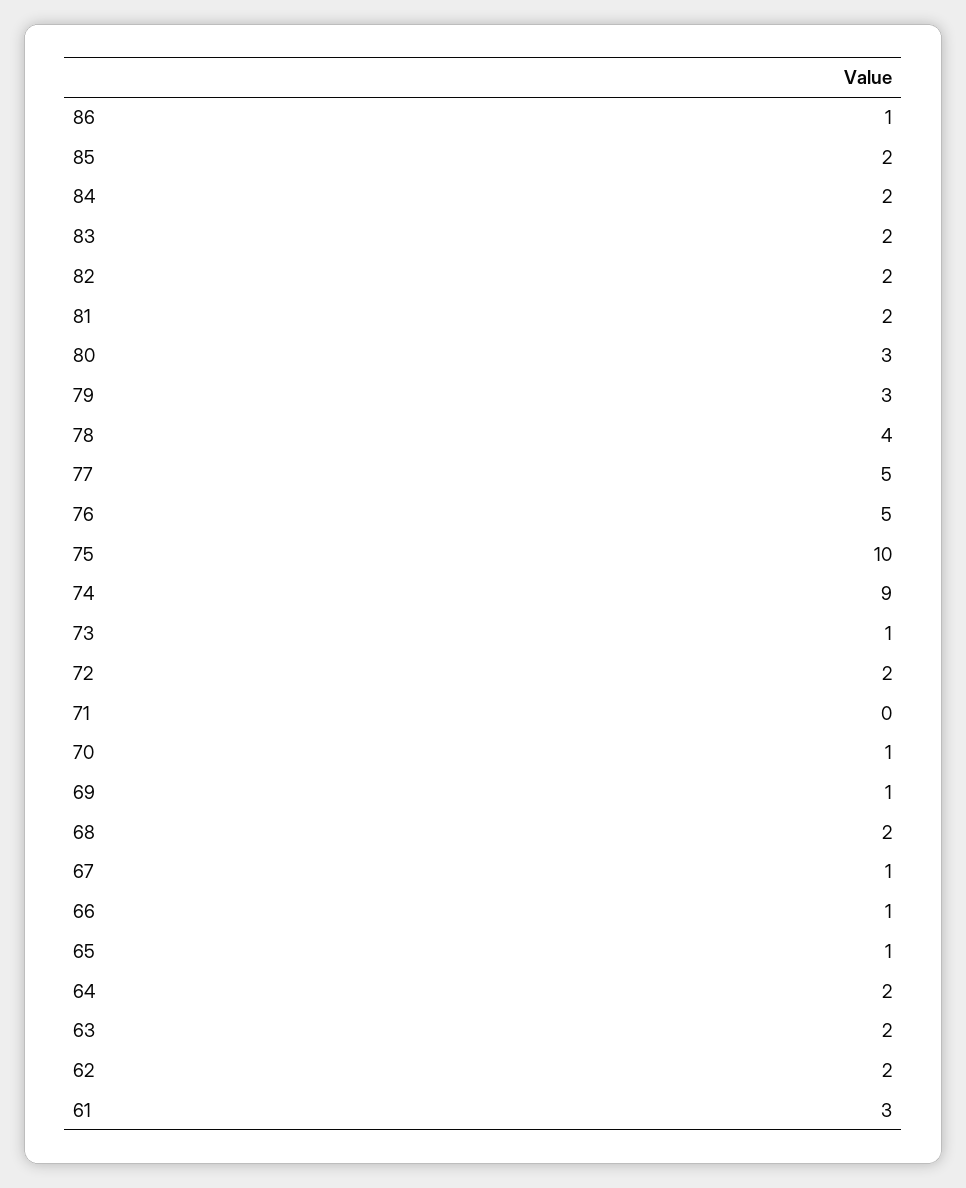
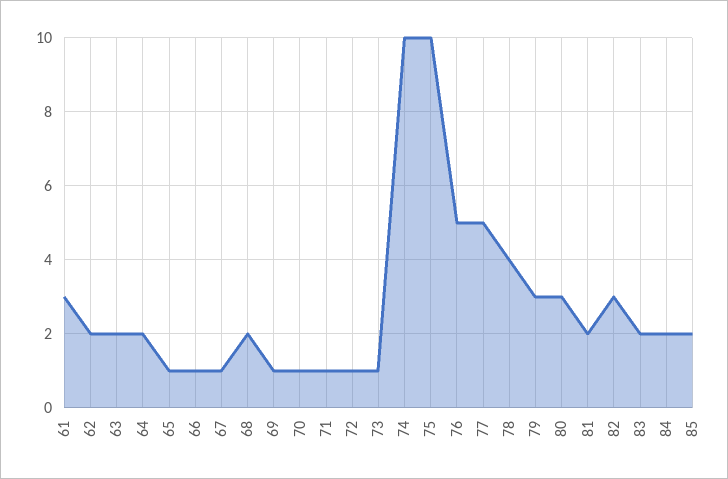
  {
-   "86": 1,
    "85": 2,
    "84": 2,
    "83": 2,
-   "82": 2,
+   "82": 3,
    "81": 2,
    "80": 3,
    "79": 3,
    "78": 4,
    "77": 5,
    "76": 5,
    "75": 10,
-   "74": 9,
+   "74": 10,
    "73": 1,
-   "72": 2,
+   "72": 1,
-   "71": 0,
+   "71": 1,
    "70": 1,
    "69": 1,
    "68": 2,
    "67": 1,
    "66": 1,
    "65": 1,
    "64": 2,
    "63": 2,
    "62": 2,
    "61": 3
  }

